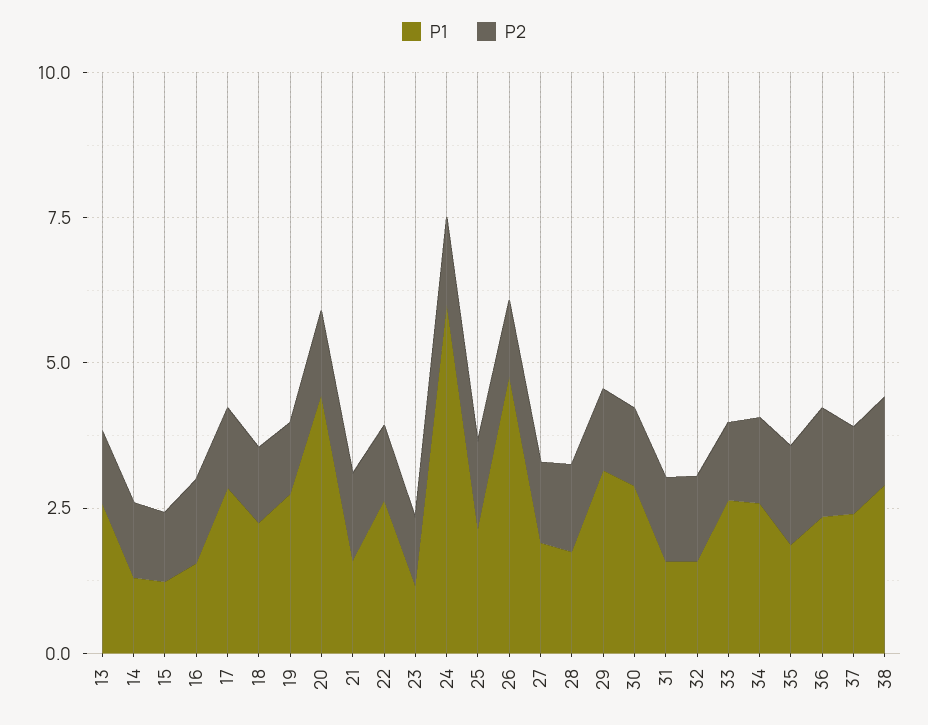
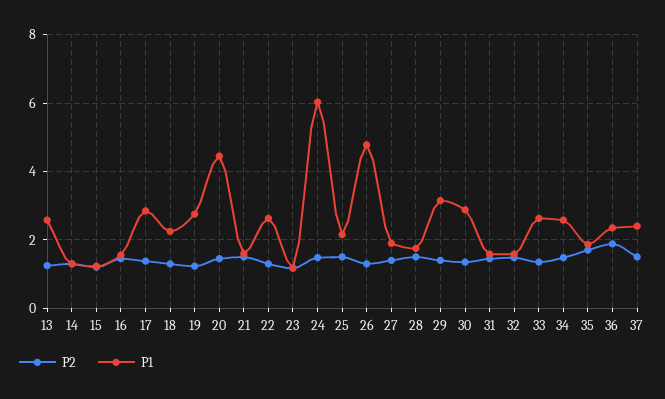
  {
    "P1": {
      "13": 2.6,
      "14": 1.4,
      "15": 1.2,
      "16": 1.6,
      "17": 2.8,
      "18": 2.2,
      "19": 2.8,
      "20": 4.4,
      "21": 1.6,
      "22": 2.6,
      "23": 1.2,
      "24": 6,
      "25": 2.2,
      "26": 4.8,
      "27": 2,
      "28": 1.8,
      "29": 3.2,
      "30": 2.8,
      "31": 1.6,
      "32": 1.6,
      "33": 2.6,
      "34": 2.6,
      "35": 1.8,
      "36": 2.4,
-     "37": 2.4,
+     "37": 2.4
-     "38": 3
    },
    "P2": {
      "13": 1.2,
      "14": 1.4,
      "15": 1.2,
      "16": 1.4,
      "17": 1.4,
      "18": 1.4,
      "19": 1.2,
      "20": 1.4,
      "21": 1.6,
      "22": 1.4,
      "23": 1.2,
      "24": 1.4,
      "25": 1.6,
      "26": 1.4,
      "27": 1.4,
      "28": 1.6,
      "29": 1.4,
      "30": 1.4,
      "31": 1.4,
      "32": 1.4,
      "33": 1.4,
      "34": 1.4,
      "35": 1.8,
      "36": 1.8,
-     "37": 1.6,
+     "37": 1.6
-     "38": 1.5
    }
  }

